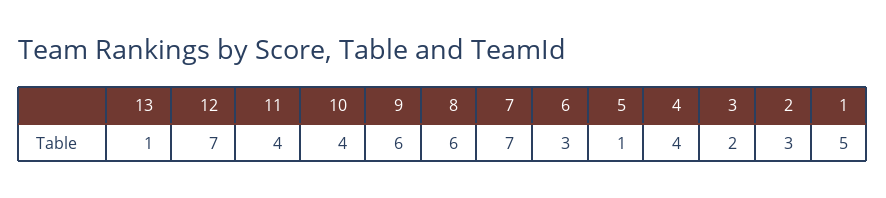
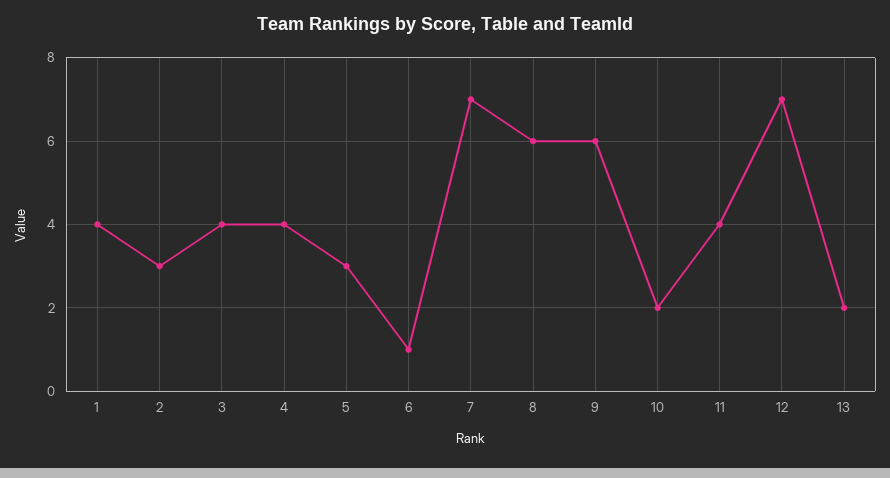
  {
-   "13": 1,
+   "13": 2,
    "12": 7,
    "11": 4,
-   "10": 4,
+   "10": 2,
    "9": 6,
    "8": 6,
    "7": 7,
-   "6": 3,
+   "6": 1,
-   "5": 1,
+   "5": 3,
    "4": 4,
-   "3": 2,
+   "3": 4,
    "2": 3,
-   "1": 5
+   "1": 4
  }

